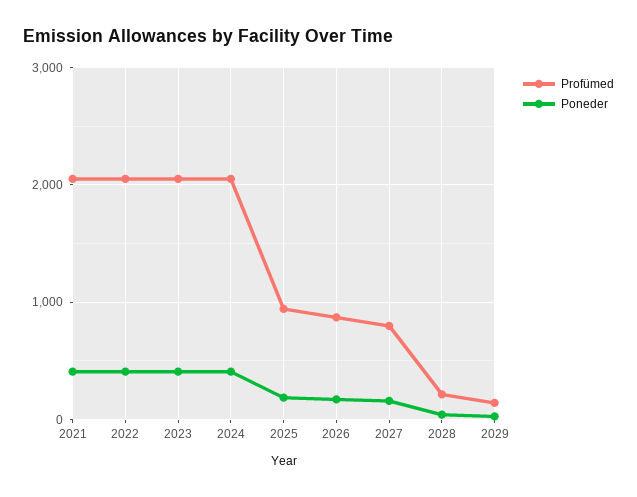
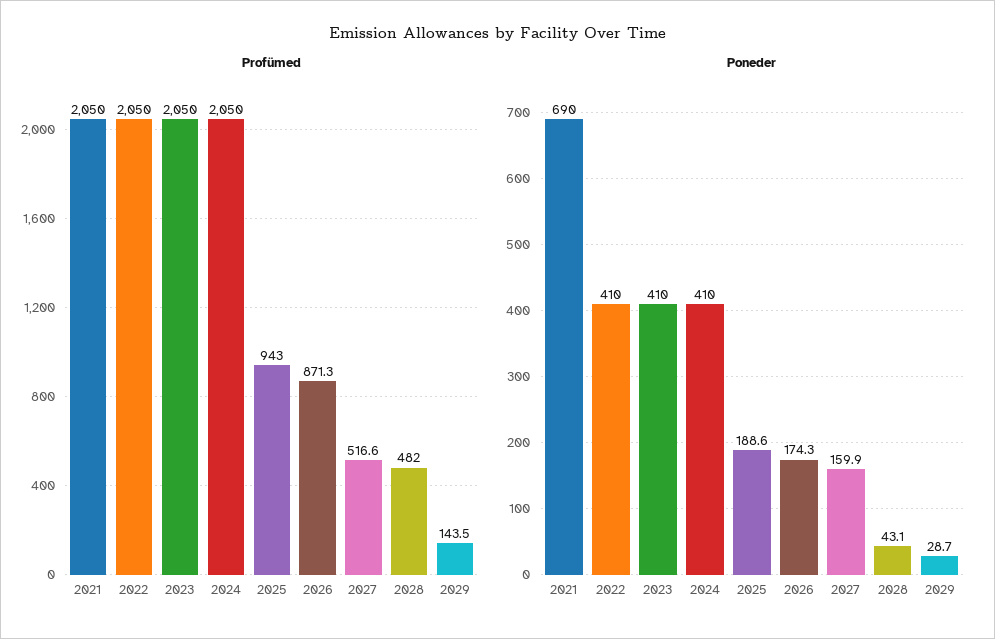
  {
    "Profümed": {
      "2021": 2050,
      "2022": 2050,
      "2023": 2050,
      "2024": 2050,
      "2025": 943,
      "2026": 871.3,
-     "2027": 800,
+     "2027": 516.6,
-     "2028": 200,
+     "2028": 482,
      "2029": 143.5
    },
    "Poneder": {
-     "2021": 400,
+     "2021": 690,
      "2022": 410,
      "2023": 410,
      "2024": 410,
      "2025": 188.6,
      "2026": 174.3,
      "2027": 159.9,
      "2028": 43.1,
      "2029": 28.7
    }
  }

